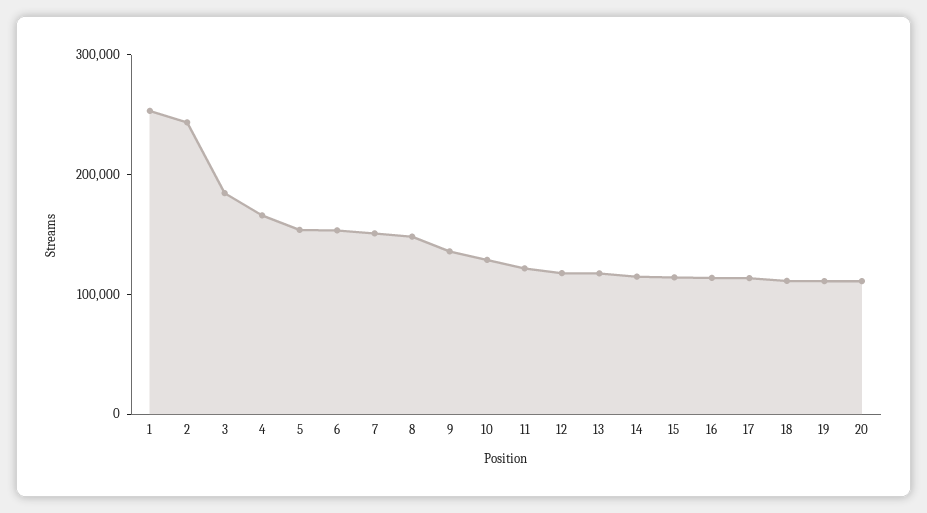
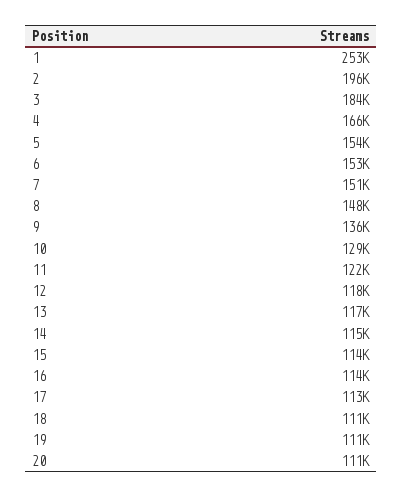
  {
    "1": 253000,
-   "2": 240000,
+   "2": 196000,
    "3": 184000,
    "4": 166000,
    "5": 154000,
    "6": 153000,
    "7": 151000,
    "8": 148000,
    "9": 136000,
    "10": 129000,
    "11": 122000,
    "12": 118000,
    "13": 117000,
    "14": 115000,
    "15": 114000,
    "16": 114000,
    "17": 113000,
    "18": 111000,
    "19": 111000,
    "20": 111000
  }

